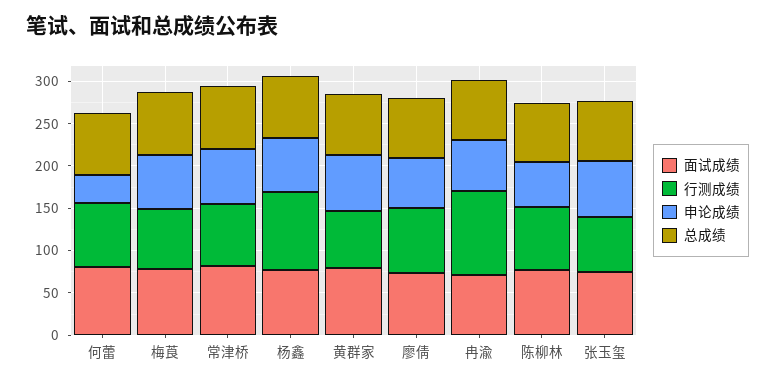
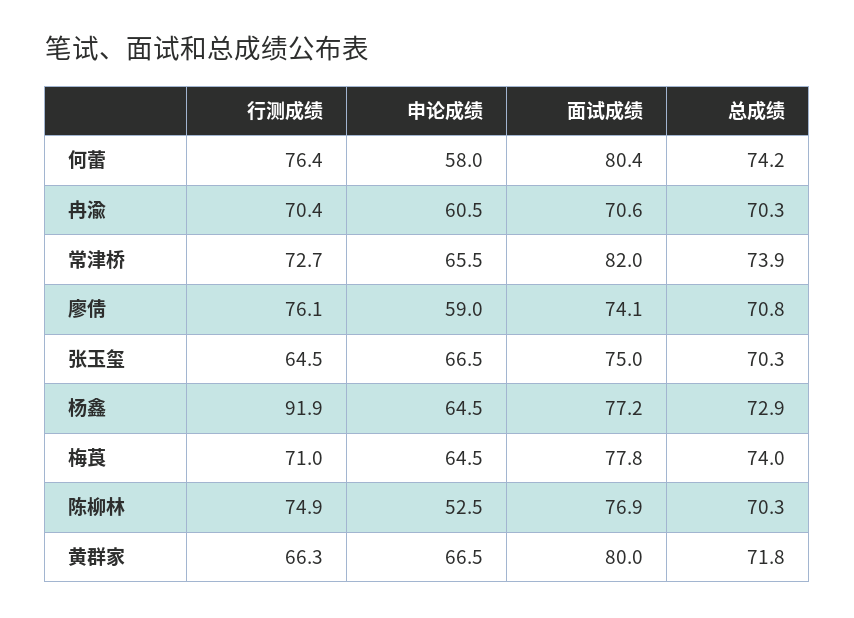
  {
    "面试成绩": {
      "何蕾": 80.4,
      "梅莨": 77.8,
      "常津桥": 82,
      "杨鑫": 77.2,
      "黄群家": 80,
      "廖倩": 74.1,
      "冉渝": 70.6,
      "陈柳林": 76.9,
      "张玉玺": 75
    },
    "行测成绩": {
      "何蕾": 76.4,
      "梅莨": 71,
      "常津桥": 72.7,
      "杨鑫": 91.9,
      "黄群家": 66.3,
      "廖倩": 76.1,
-     "冉渝": 100,
+     "冉渝": 70.4,
      "陈柳林": 74.9,
      "张玉玺": 64.5
    },
    "申论成绩": {
-     "何蕾": 30,
+     "何蕾": 58,
      "梅莨": 64.5,
      "常津桥": 65.5,
      "杨鑫": 64.5,
      "黄群家": 66.5,
      "廖倩": 59,
      "冉渝": 60.5,
      "陈柳林": 52.5,
      "张玉玺": 66.5
    },
    "总成绩": {
      "何蕾": 74.2,
      "梅莨": 74,
      "常津桥": 73.9,
      "杨鑫": 72.9,
      "黄群家": 71.8,
      "廖倩": 70.8,
      "冉渝": 70.3,
      "陈柳林": 70.3,
      "张玉玺": 70.3
    }
  }

